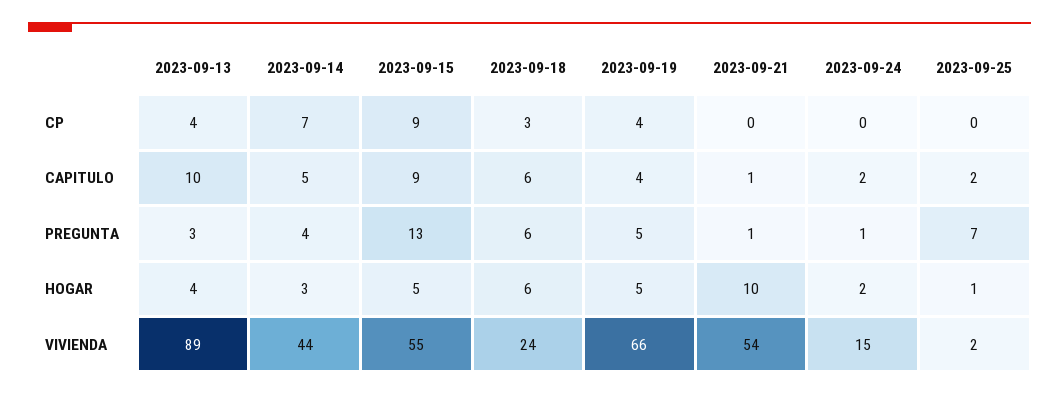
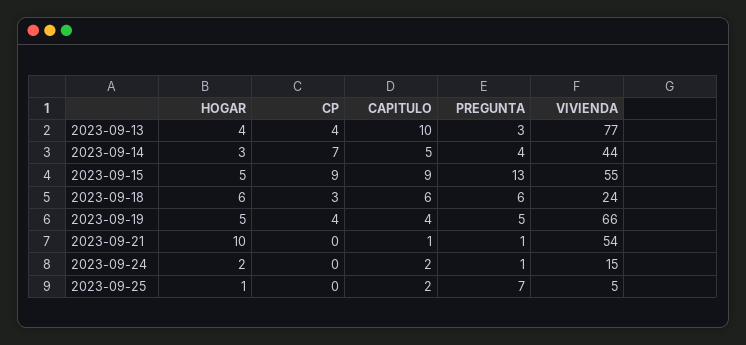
  {
    "2023-09-13": {
      "CP": 4,
      "CAPITULO": 10,
      "PREGUNTA": 3,
      "HOGAR": 4,
-     "VIVIENDA": 89
+     "VIVIENDA": 77
    },
    "2023-09-14": {
      "CP": 7,
      "CAPITULO": 5,
      "PREGUNTA": 4,
      "HOGAR": 3,
      "VIVIENDA": 44
    },
    "2023-09-15": {
      "CP": 9,
      "CAPITULO": 9,
      "PREGUNTA": 13,
      "HOGAR": 5,
      "VIVIENDA": 55
    },
    "2023-09-18": {
      "CP": 3,
      "CAPITULO": 6,
      "PREGUNTA": 6,
      "HOGAR": 6,
      "VIVIENDA": 24
    },
    "2023-09-19": {
      "CP": 4,
      "CAPITULO": 4,
      "PREGUNTA": 5,
      "HOGAR": 5,
      "VIVIENDA": 66
    },
    "2023-09-21": {
      "CP": 0,
      "CAPITULO": 1,
      "PREGUNTA": 1,
      "HOGAR": 10,
      "VIVIENDA": 54
    },
    "2023-09-24": {
      "CP": 0,
      "CAPITULO": 2,
      "PREGUNTA": 1,
      "HOGAR": 2,
      "VIVIENDA": 15
    },
    "2023-09-25": {
      "CP": 0,
      "CAPITULO": 2,
      "PREGUNTA": 7,
      "HOGAR": 1,
-     "VIVIENDA": 2
+     "VIVIENDA": 5
    }
  }

